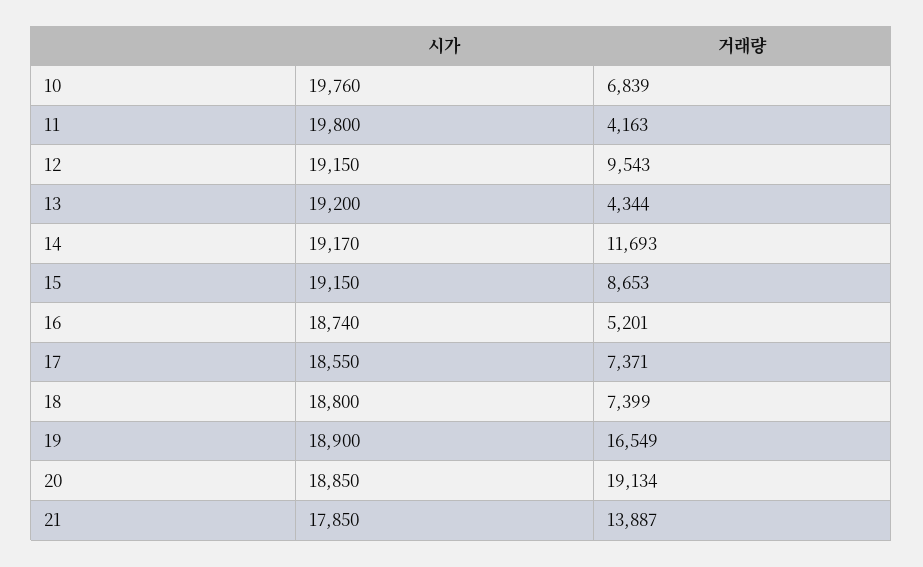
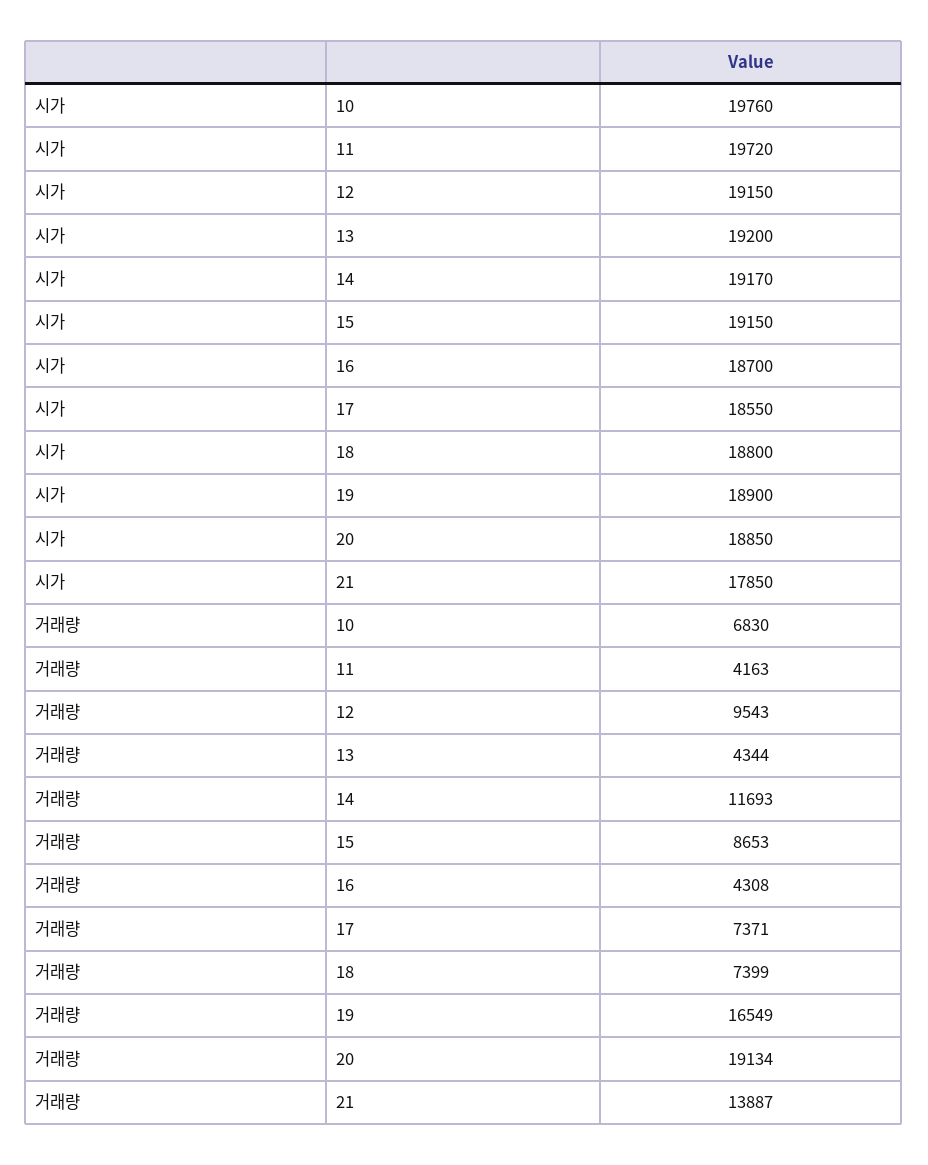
  {
    "시가": {
      "10": 19760,
-     "11": 19800,
+     "11": 19720,
      "12": 19150,
      "13": 19200,
      "14": 19170,
      "15": 19150,
-     "16": 18740,
+     "16": 18700,
      "17": 18550,
      "18": 18800,
      "19": 18900,
      "20": 18850,
      "21": 17850
    },
    "거래량": {
-     "10": 6839,
+     "10": 6830,
      "11": 4163,
      "12": 9543,
      "13": 4344,
      "14": 11693,
      "15": 8653,
-     "16": 5201,
+     "16": 4308,
      "17": 7371,
      "18": 7399,
      "19": 16549,
      "20": 19134,
      "21": 13887
    }
  }

